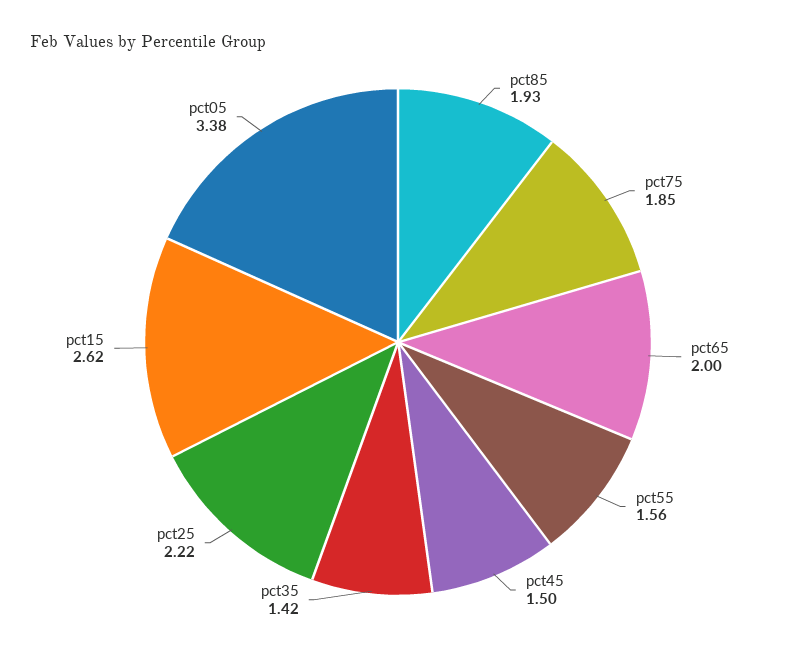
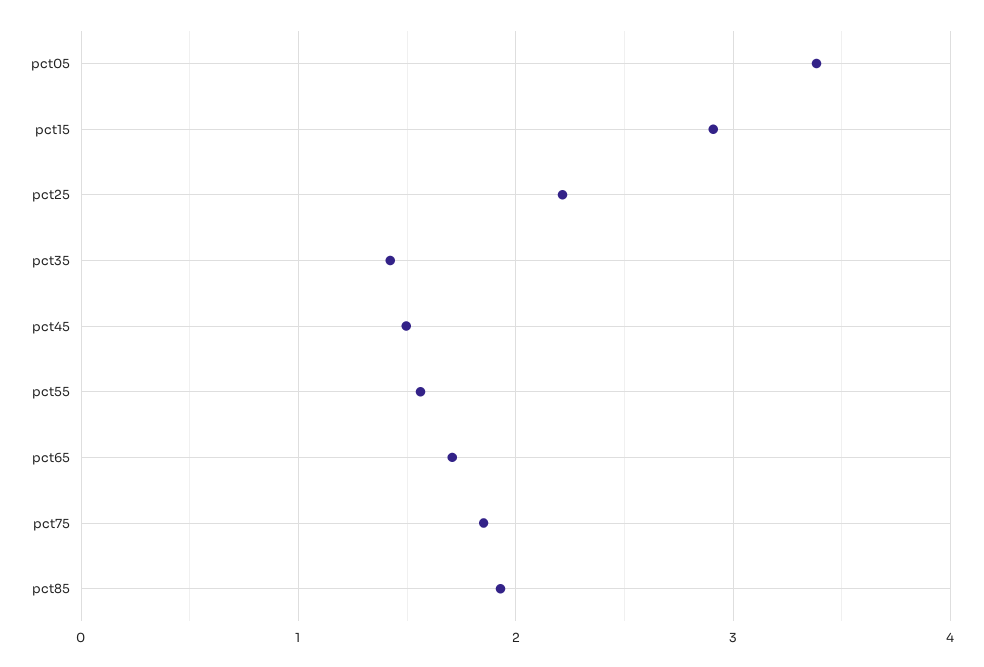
  {
    "pct85": 1.93,
    "pct75": 1.85,
-   "pct65": 2,
+   "pct65": 1.7,
    "pct55": 1.56,
    "pct45": 1.5,
    "pct35": 1.42,
    "pct25": 2.22,
-   "pct15": 2.62,
+   "pct15": 2.9,
    "pct05": 3.38
  }

